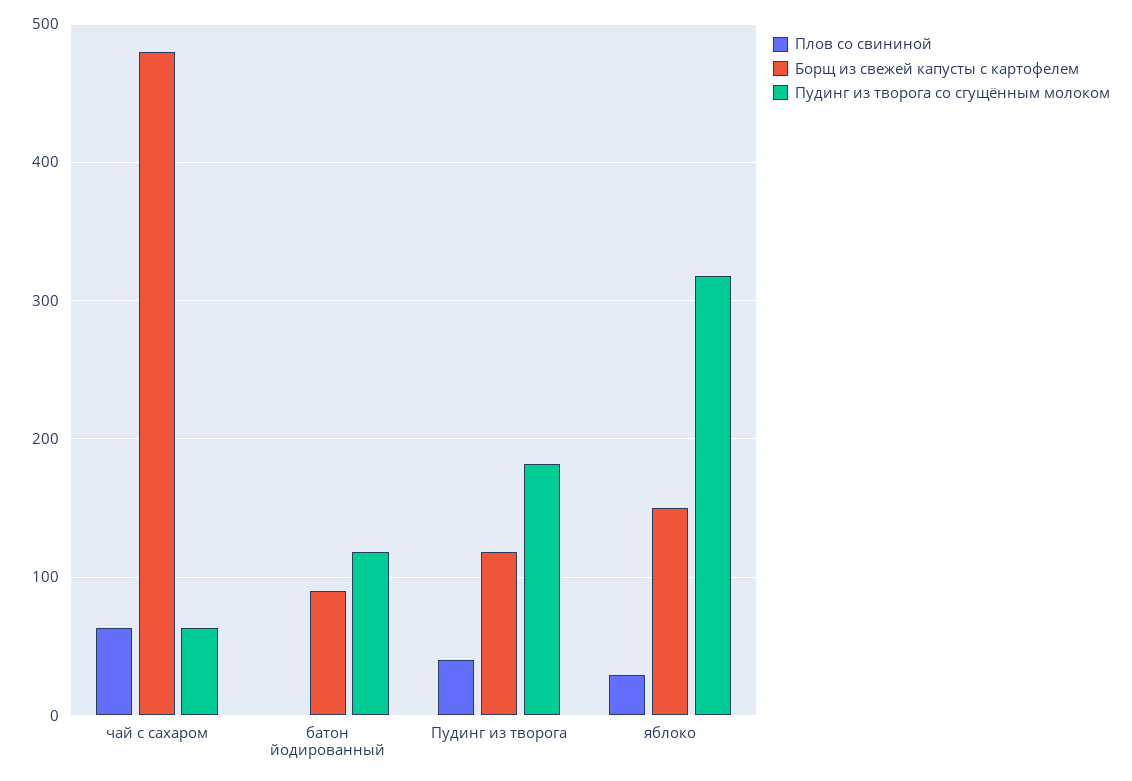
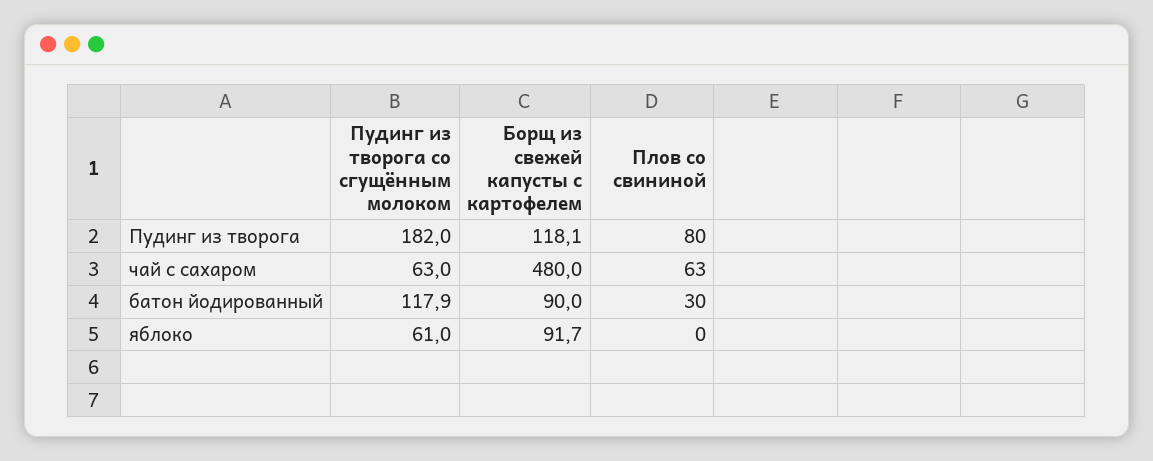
  {
    "Плов со свининой": {
      "чай с сахаром": 63,
-     "батон йодированный": 0,
+     "батон йодированный": 30,
-     "Пудинг из творога": 40,
+     "Пудинг из творога": 80,
-     "яблоко": 30
+     "яблоко": 0
    },
    "Борщ из свежей капусты с картофелем": {
      "чай с сахаром": 480,
      "батон йодированный": 90,
      "Пудинг из творога": 118.1,
-     "яблоко": 150
+     "яблоко": 91.7
    },
    "Пудинг из творога со сгущённым молоком": {
      "чай с сахаром": 63,
      "батон йодированный": 117.9,
      "Пудинг из творога": 182,
-     "яблоко": 320
+     "яблоко": 61
    }
  }

